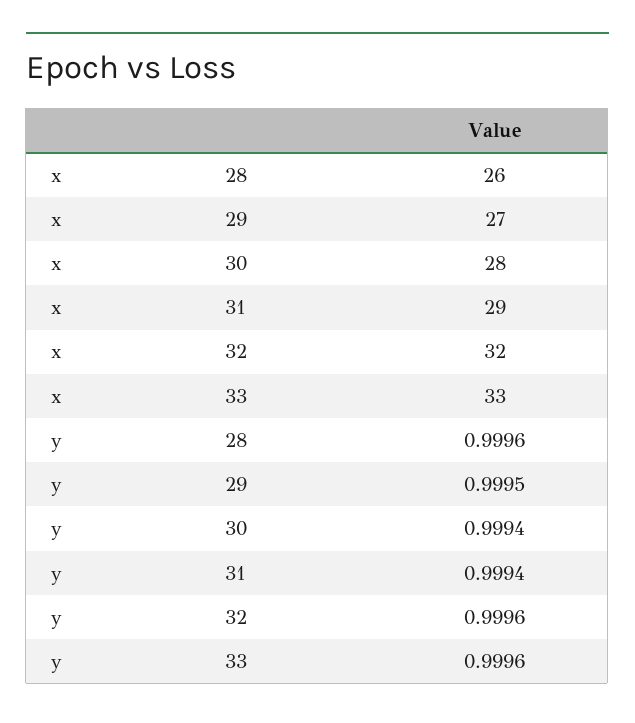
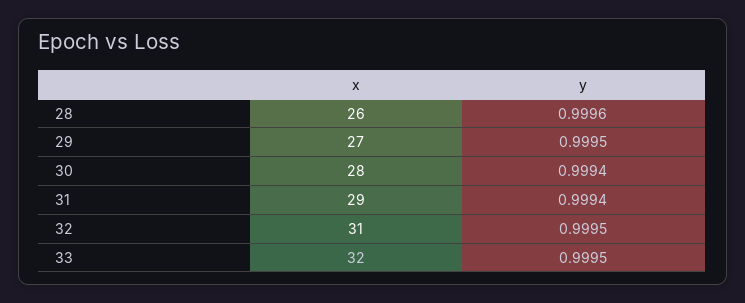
  {
    "x": {
      "28": 26,
      "29": 27,
      "30": 28,
      "31": 29,
-     "32": 32,
+     "32": 31,
-     "33": 33
+     "33": 32
    },
    "y": {
      "28": 0.9996,
      "29": 0.9995,
      "30": 0.9994,
      "31": 0.9994,
-     "32": 0.9996,
+     "32": 0.9995,
-     "33": 0.9996
+     "33": 0.9995
    }
  }

